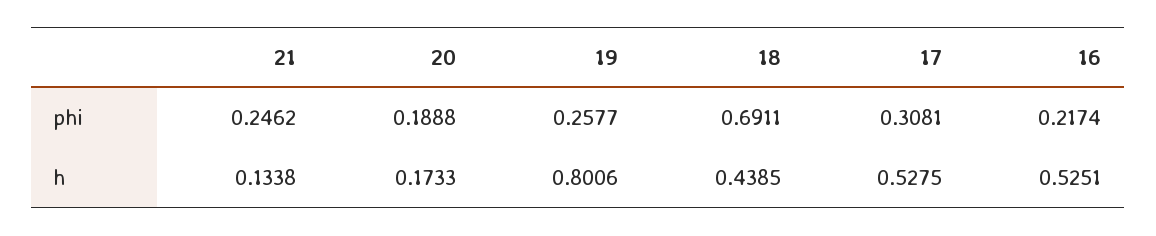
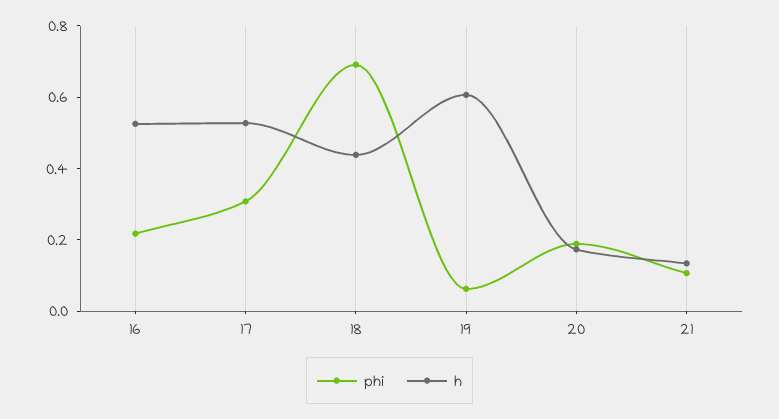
  {
    "phi": {
-     "21": 0.2462,
+     "21": 0.1,
      "20": 0.1888,
-     "19": 0.2577,
+     "19": 0.05,
      "18": 0.6911,
      "17": 0.3081,
      "16": 0.2174
    },
    "h": {
      "21": 0.1338,
      "20": 0.1733,
-     "19": 0.8006,
+     "19": 0.6,
      "18": 0.4385,
      "17": 0.5275,
      "16": 0.5251
    }
  }

